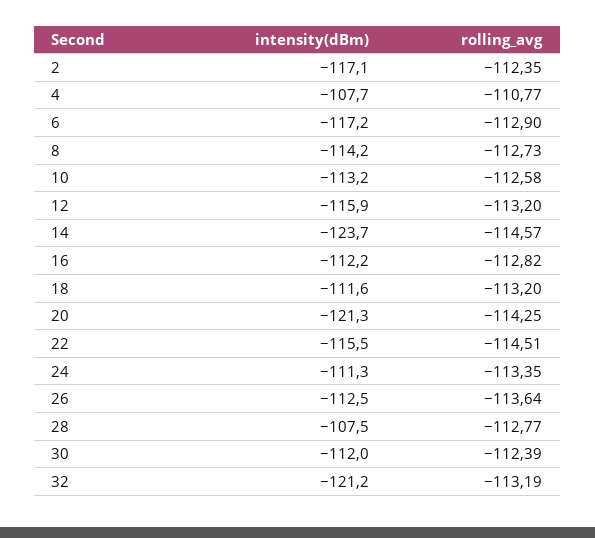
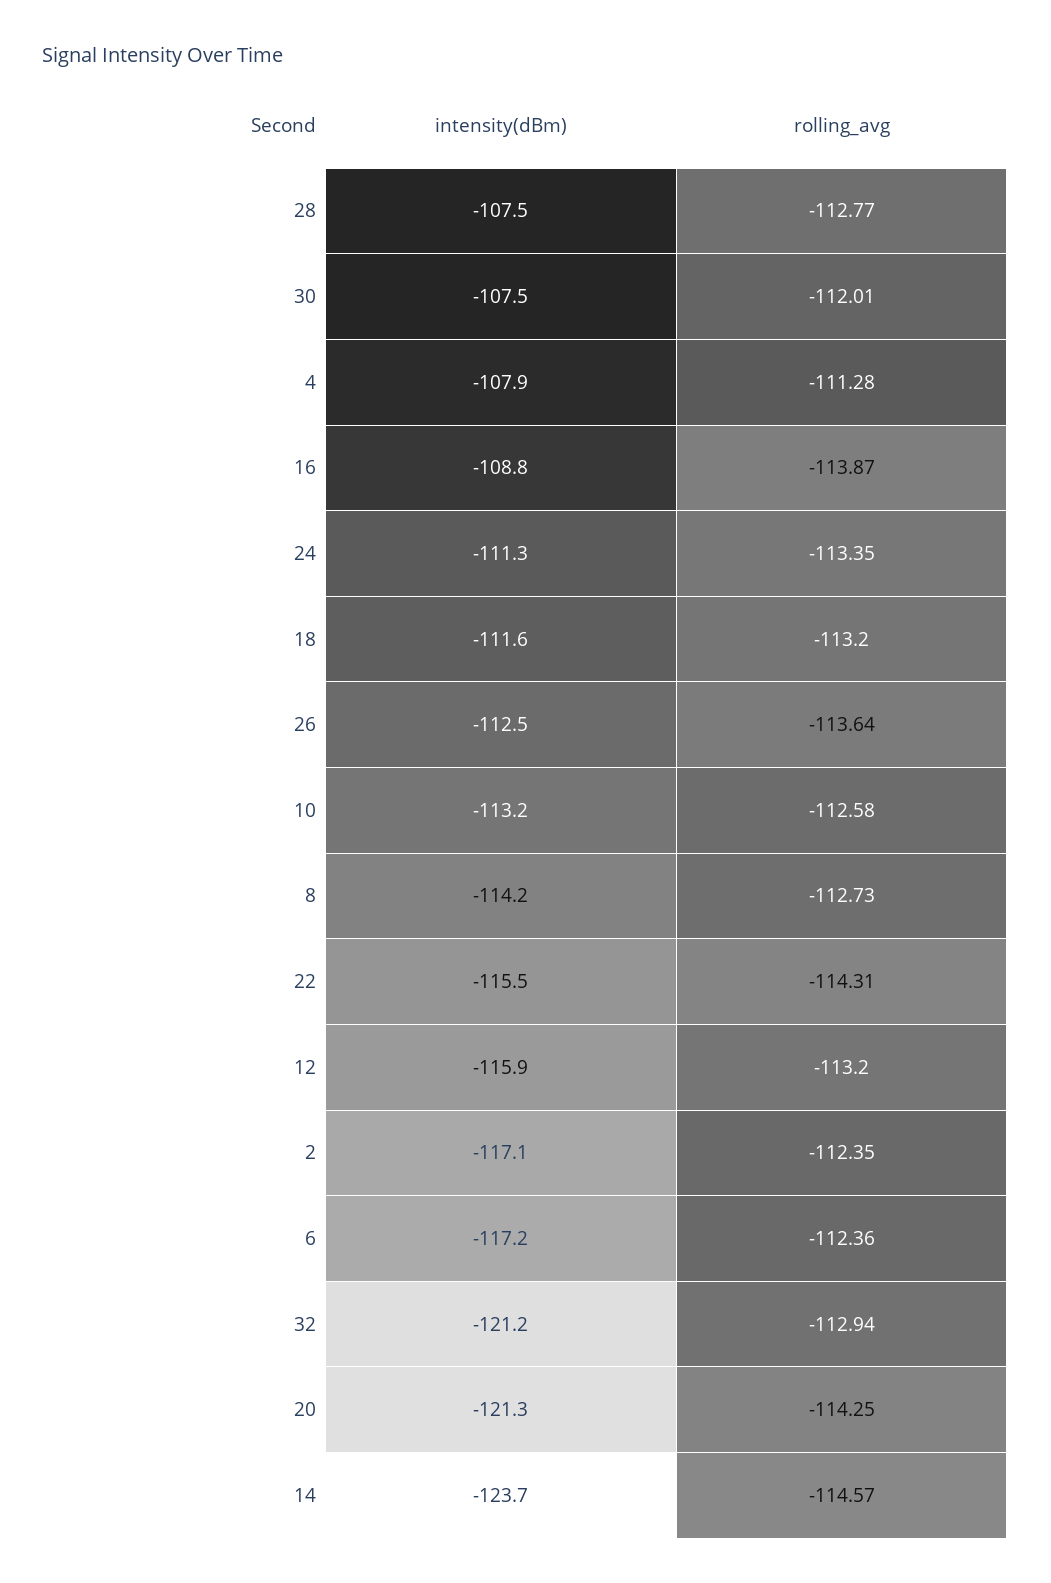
  {
    "intensity(dBm)": {
      "2": -117.1,
-     "4": -107.7,
+     "4": -107.9,
      "6": -117.2,
      "8": -114.2,
      "10": -113.2,
      "12": -115.9,
      "14": -123.7,
-     "16": -112.2,
+     "16": -108.8,
      "18": -111.6,
      "20": -121.3,
      "22": -115.5,
      "24": -111.3,
      "26": -112.5,
      "28": -107.5,
-     "30": -112,
+     "30": -107.5,
      "32": -121.2
    },
    "rolling_avg": {
      "2": -112.35,
-     "4": -110.77,
+     "4": -111.28,
-     "6": -112.9,
+     "6": -112.36,
      "8": -112.73,
      "10": -112.58,
      "12": -113.2,
      "14": -114.57,
-     "16": -112.82,
+     "16": -113.87,
      "18": -113.2,
      "20": -114.25,
-     "22": -114.51,
+     "22": -114.31,
      "24": -113.35,
      "26": -113.64,
      "28": -112.77,
-     "30": -112.39,
+     "30": -112.01,
-     "32": -113.19
+     "32": -112.94
    }
  }

